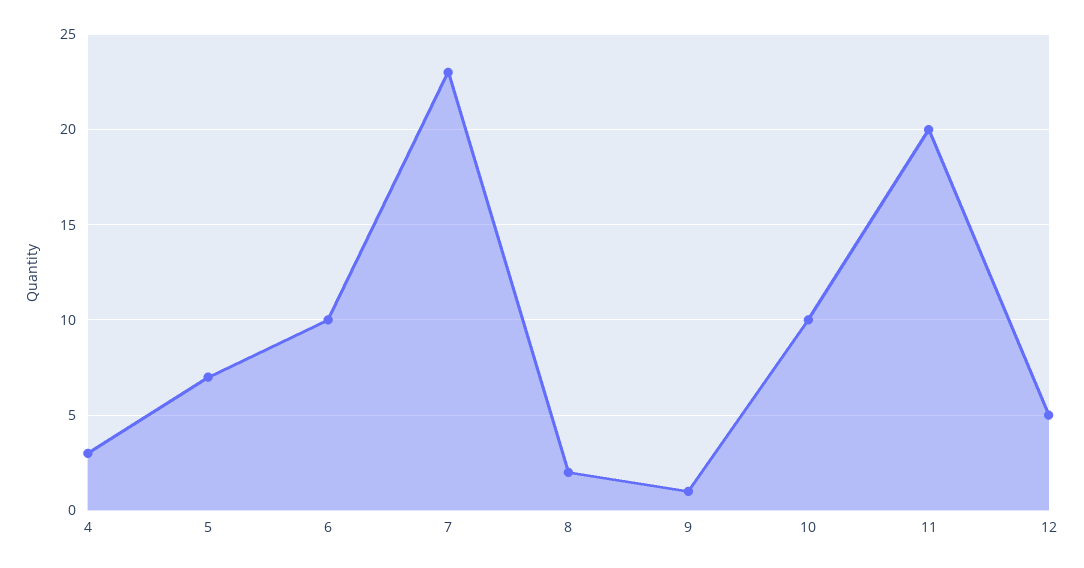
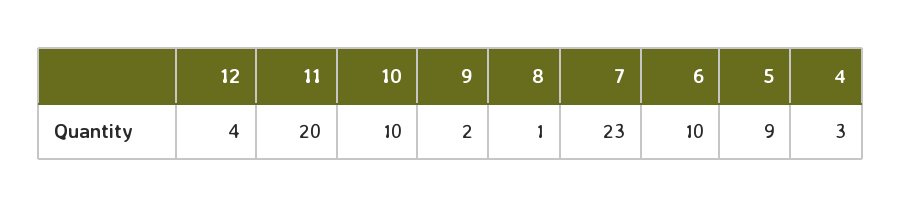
  {
    "4": 3,
-   "5": 7,
+   "5": 9,
    "6": 10,
    "7": 23,
-   "8": 2,
+   "8": 1,
-   "9": 1,
+   "9": 2,
    "10": 10,
    "11": 20,
-   "12": 5
+   "12": 4
  }

